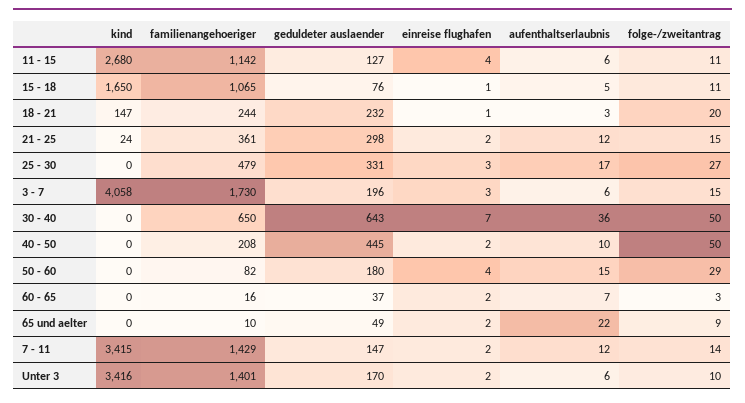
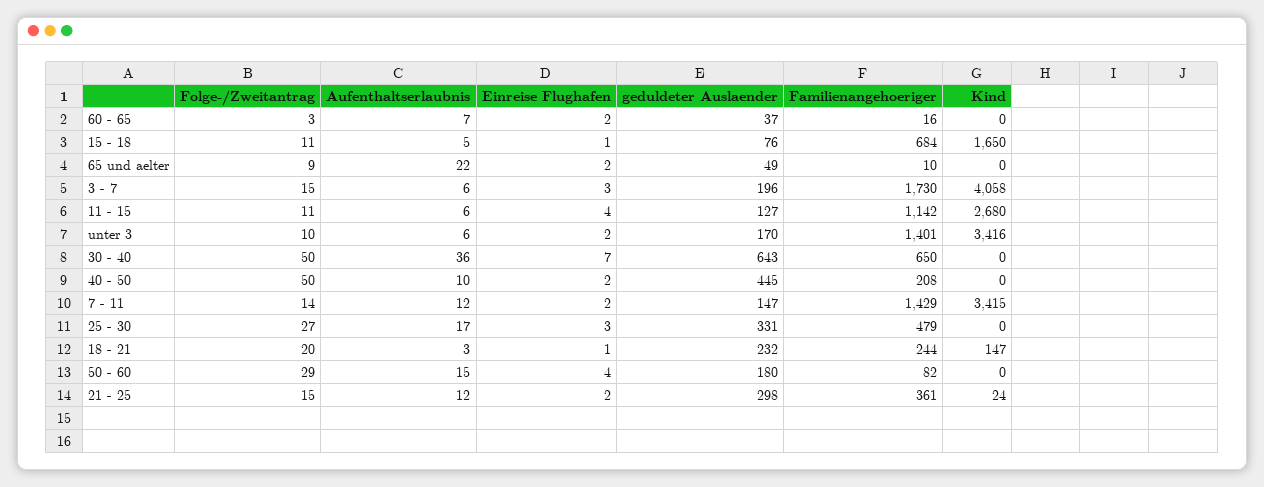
  {
    "kind": {
      "11 - 15": 2680,
      "15 - 18": 1650,
      "18 - 21": 147,
      "21 - 25": 24,
      "25 - 30": 0,
      "3 - 7": 4058,
      "30 - 40": 0,
      "40 - 50": 0,
      "50 - 60": 0,
      "60 - 65": 0,
      "65 und aelter": 0,
      "7 - 11": 3415,
      "Unter 3": 3416
    },
    "familienangehoeriger": {
      "11 - 15": 1142,
-     "15 - 18": 1065,
+     "15 - 18": 684,
      "18 - 21": 244,
      "21 - 25": 361,
      "25 - 30": 479,
      "3 - 7": 1730,
      "30 - 40": 650,
      "40 - 50": 208,
      "50 - 60": 82,
      "60 - 65": 16,
      "65 und aelter": 10,
      "7 - 11": 1429,
      "Unter 3": 1401
    },
    "geduldeter auslaender": {
      "11 - 15": 127,
      "15 - 18": 76,
      "18 - 21": 232,
      "21 - 25": 298,
      "25 - 30": 331,
      "3 - 7": 196,
      "30 - 40": 643,
      "40 - 50": 445,
      "50 - 60": 180,
      "60 - 65": 37,
      "65 und aelter": 49,
      "7 - 11": 147,
      "Unter 3": 170
    },
    "einreise flughafen": {
      "11 - 15": 4,
      "15 - 18": 1,
      "18 - 21": 1,
      "21 - 25": 2,
      "25 - 30": 3,
      "3 - 7": 3,
      "30 - 40": 7,
      "40 - 50": 2,
      "50 - 60": 4,
      "60 - 65": 2,
      "65 und aelter": 2,
      "7 - 11": 2,
      "Unter 3": 2
    },
    "aufenthaltserlaubnis": {
      "11 - 15": 6,
      "15 - 18": 5,
      "18 - 21": 3,
      "21 - 25": 12,
      "25 - 30": 17,
      "3 - 7": 6,
      "30 - 40": 36,
      "40 - 50": 10,
      "50 - 60": 15,
      "60 - 65": 7,
      "65 und aelter": 22,
      "7 - 11": 12,
      "Unter 3": 6
    },
    "folge-/zweitantrag": {
      "11 - 15": 11,
      "15 - 18": 11,
      "18 - 21": 20,
      "21 - 25": 15,
      "25 - 30": 27,
      "3 - 7": 15,
      "30 - 40": 50,
      "40 - 50": 50,
      "50 - 60": 29,
      "60 - 65": 3,
      "65 und aelter": 9,
      "7 - 11": 14,
      "Unter 3": 10
    }
  }

